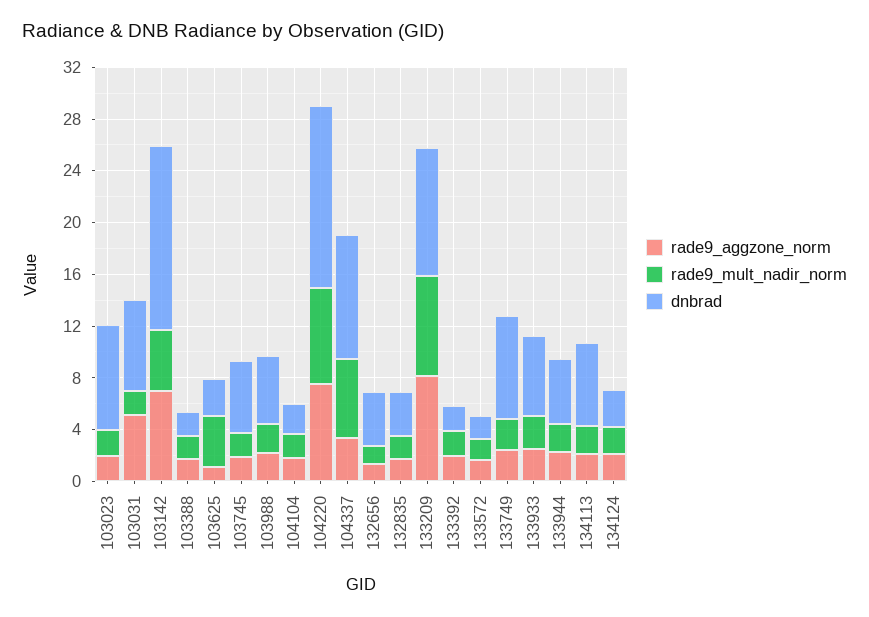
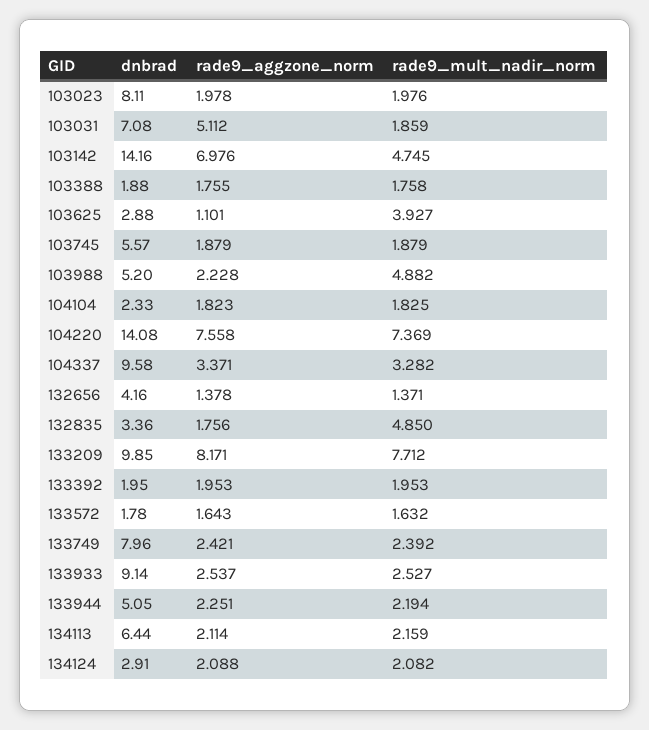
  {
    "rade9_aggzone_norm": {
      "103023": 1.978,
      "103031": 5.112,
      "103142": 6.976,
      "103388": 1.755,
      "103625": 1.101,
      "103745": 1.879,
      "103988": 2.228,
      "104104": 1.823,
      "104220": 7.558,
      "104337": 3.371,
      "132656": 1.378,
      "132835": 1.756,
      "133209": 8.171,
      "133392": 1.953,
      "133572": 1.643,
      "133749": 2.421,
      "133933": 2.537,
      "133944": 2.251,
      "134113": 2.114,
      "134124": 2.088
    },
    "rade9_mult_nadir_norm": {
      "103023": 1.976,
      "103031": 1.859,
      "103142": 4.745,
      "103388": 1.758,
      "103625": 3.927,
      "103745": 1.879,
-     "103988": 2,
+     "103988": 4.882,
      "104104": 1.825,
      "104220": 7.369,
-     "104337": 6,
+     "104337": 3.282,
      "132656": 1.371,
-     "132835": 2,
+     "132835": 4.85,
      "133209": 7.712,
      "133392": 1.953,
      "133572": 1.632,
      "133749": 2.392,
      "133933": 2.527,
      "133944": 2.194,
      "134113": 2.159,
      "134124": 2.082
    },
    "dnbrad": {
      "103023": 8.11,
      "103031": 7.08,
      "103142": 14.16,
      "103388": 1.88,
      "103625": 2.88,
      "103745": 5.57,
      "103988": 5.2,
      "104104": 2.33,
      "104220": 14.08,
      "104337": 9.58,
      "132656": 4.16,
      "132835": 3.36,
      "133209": 9.85,
      "133392": 1.95,
      "133572": 1.78,
      "133749": 7.96,
-     "133933": 6,
+     "133933": 9.14,
      "133944": 5.05,
      "134113": 6.44,
      "134124": 2.91
    }
  }

